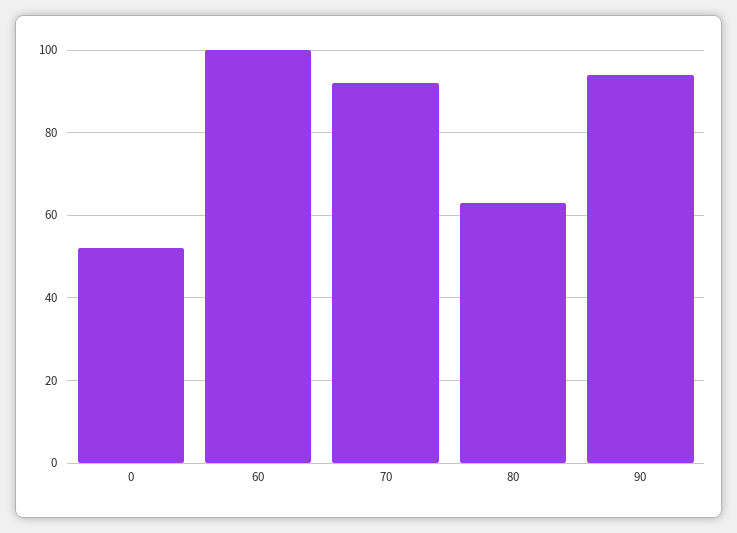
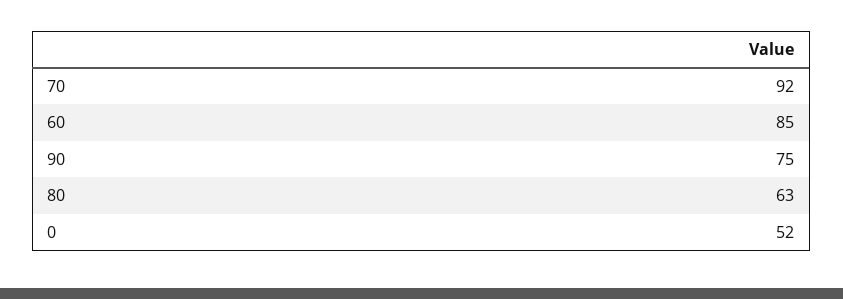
  {
    "0": 52,
-   "60": 100,
+   "60": 85,
    "70": 92,
    "80": 63,
-   "90": 95
+   "90": 75
  }

